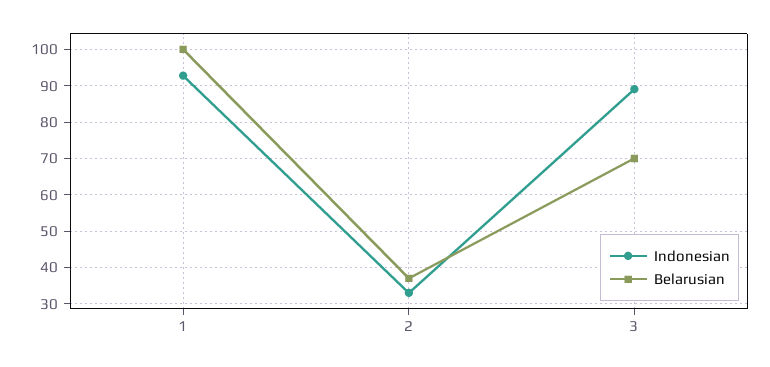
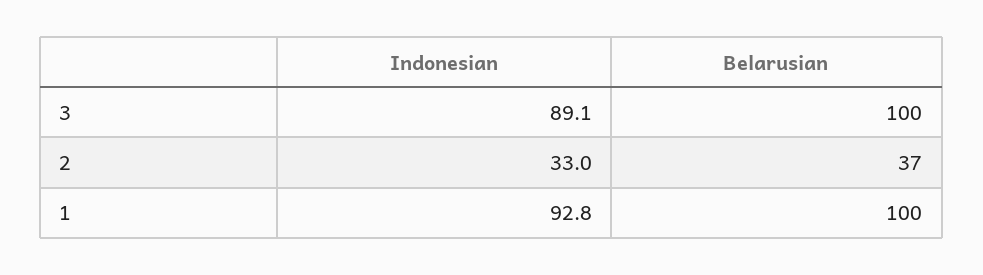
  {
    "Indonesian": {
      "1": 92.8,
      "2": 33,
      "3": 89.1
    },
    "Belarusian": {
      "1": 100,
      "2": 37,
-     "3": 70
+     "3": 100
    }
  }

